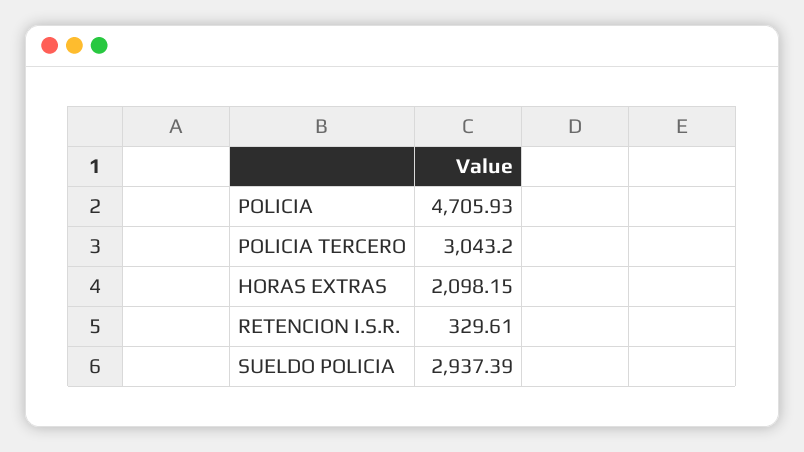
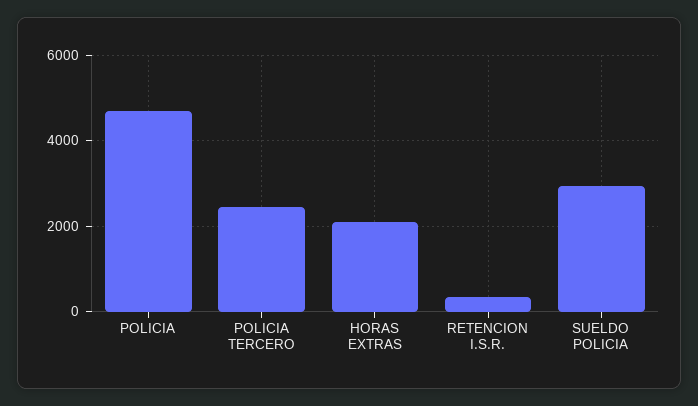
  {
    "POLICIA": 4705.93,
-   "POLICIA TERCERO": 3043.2,
+   "POLICIA TERCERO": 2400,
    "HORAS EXTRAS": 2098.15,
    "RETENCION I.S.R.": 329.61,
    "SUELDO POLICIA": 2937.39
  }

